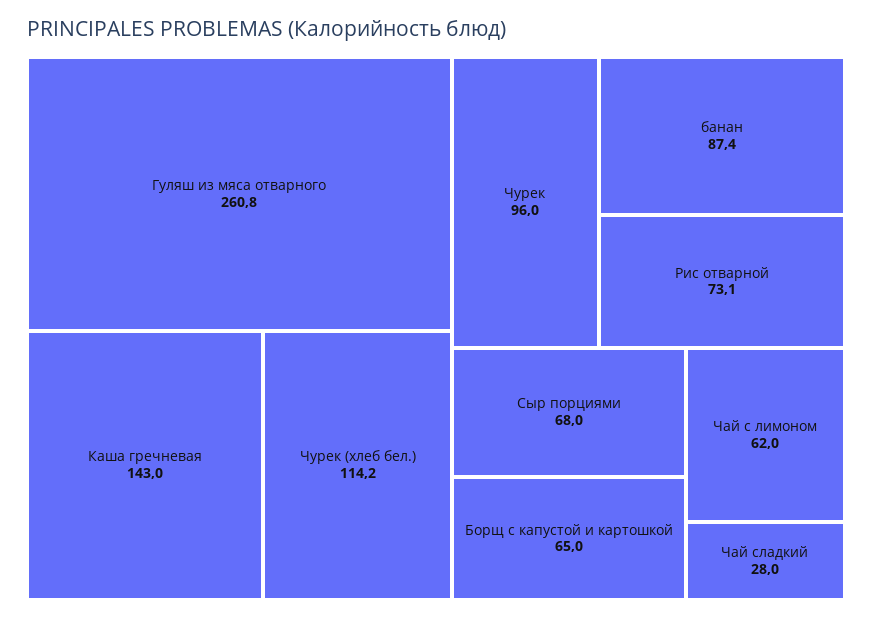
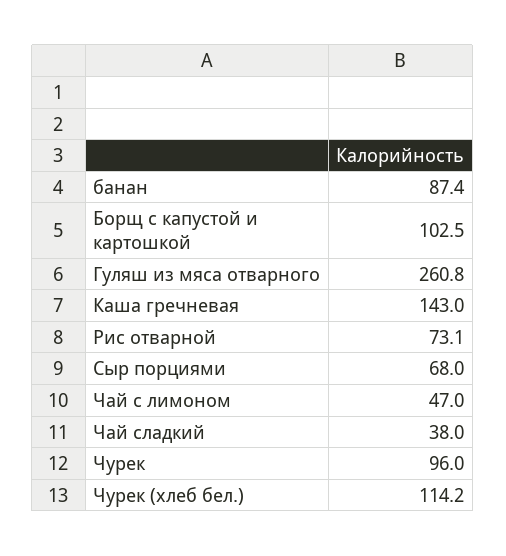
  {
    "Гуляш из мяса отварного": 260.8,
    "Каша гречневая": 143,
    "Чурек (хлеб бел.)": 114.2,
    "Чурек": 96,
    "банан": 87.4,
    "Рис отварной": 73.1,
    "Сыр порциями": 68,
-   "Борщ с капустой и картошкой": 65,
+   "Борщ с капустой и картошкой": 102.5,
-   "Чай с лимоном": 62,
+   "Чай с лимоном": 47,
-   "Чай сладкий": 28
+   "Чай сладкий": 38
  }

